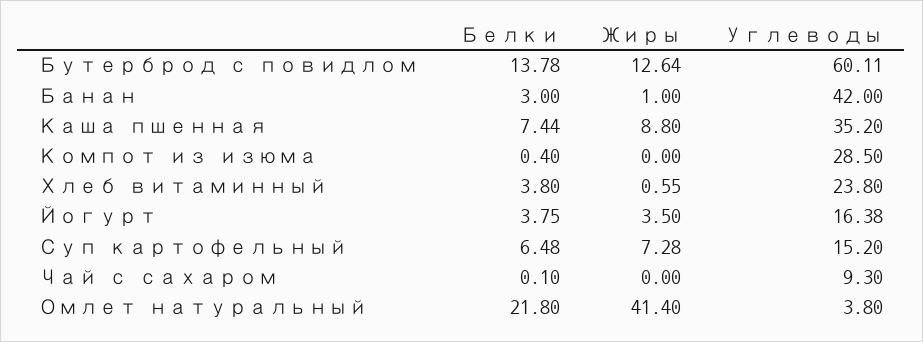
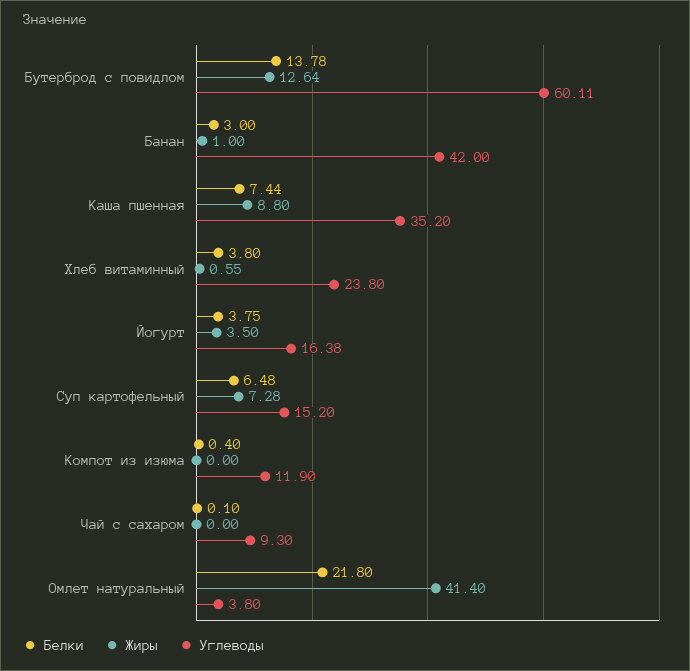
  {
    "Белки": {
      "Бутерброд с повидлом": 13.78,
      "Банан": 3,
      "Каша пшенная": 7.44,
      "Компот из изюма": 0.4,
      "Хлеб витаминный": 3.8,
      "Йогурт": 3.75,
      "Суп картофельный": 6.48,
      "Чай с сахаром": 0.1,
      "Омлет натуральный": 21.8
    },
    "Жиры": {
      "Бутерброд с повидлом": 12.64,
      "Банан": 1,
      "Каша пшенная": 8.8,
      "Компот из изюма": 0,
      "Хлеб витаминный": 0.55,
      "Йогурт": 3.5,
      "Суп картофельный": 7.28,
      "Чай с сахаром": 0,
      "Омлет натуральный": 41.4
    },
    "Углеводы": {
      "Бутерброд с повидлом": 60.11,
      "Банан": 42,
      "Каша пшенная": 35.2,
-     "Компот из изюма": 28.5,
+     "Компот из изюма": 11.9,
      "Хлеб витаминный": 23.8,
      "Йогурт": 16.38,
      "Суп картофельный": 15.2,
      "Чай с сахаром": 9.3,
      "Омлет натуральный": 3.8
    }
  }

